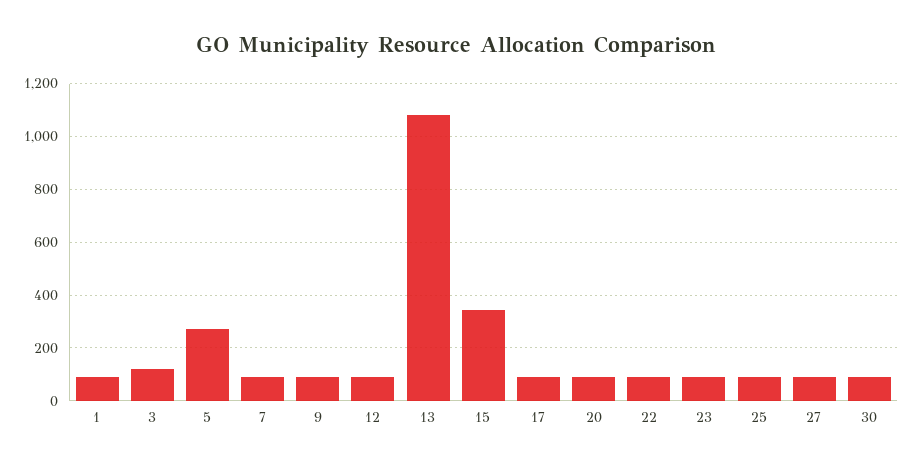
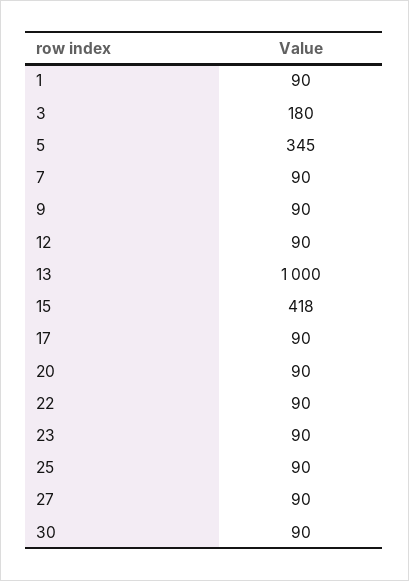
  {
    "1": 90,
-   "3": 125,
+   "3": 180,
-   "5": 275,
+   "5": 345,
    "7": 90,
    "9": 90,
    "12": 90,
-   "13": 1075,
+   "13": 1000,
-   "15": 350,
+   "15": 418,
    "17": 90,
    "20": 90,
    "22": 90,
    "23": 90,
    "25": 90,
    "27": 90,
    "30": 90
  }

